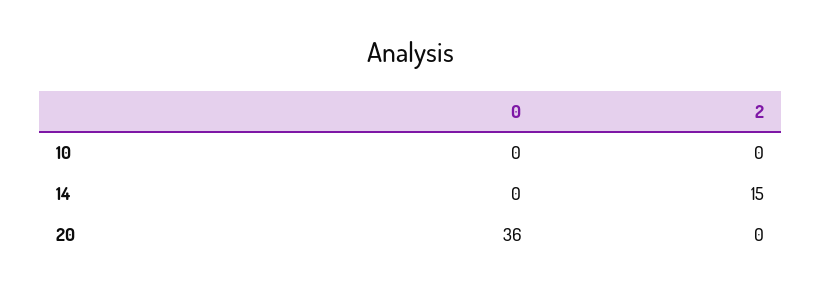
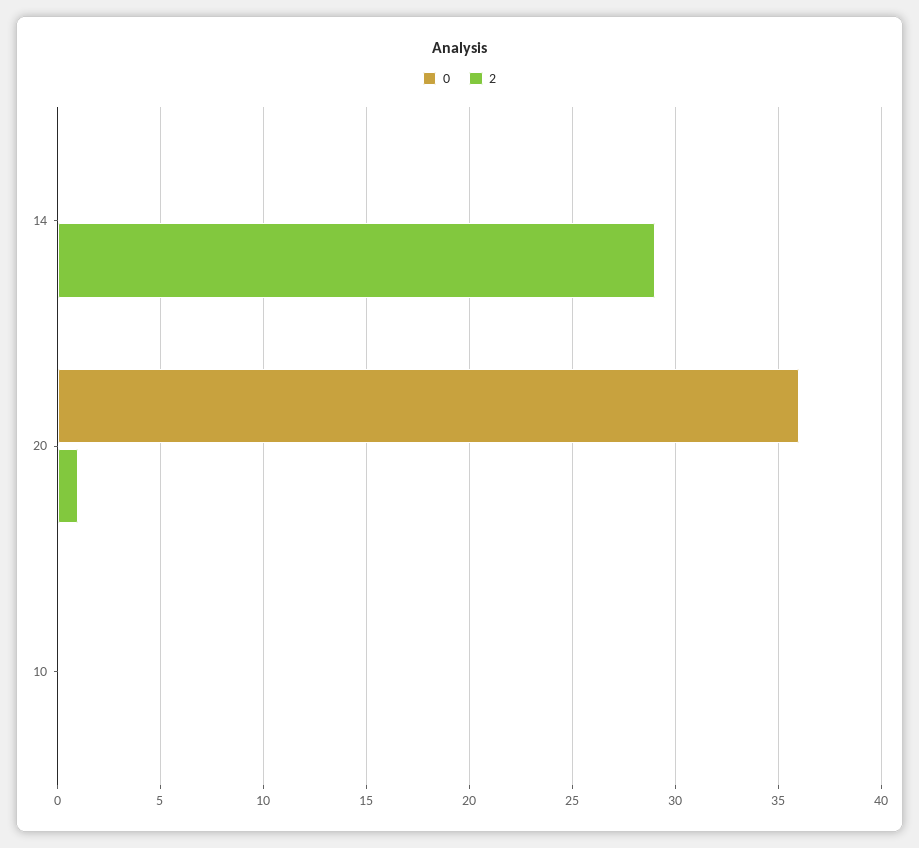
  {
    "0": {
      "10": 0,
      "14": 0,
      "20": 36
    },
    "2": {
      "10": 0,
-     "14": 15,
+     "14": 29,
-     "20": 0
+     "20": 1
    }
  }

